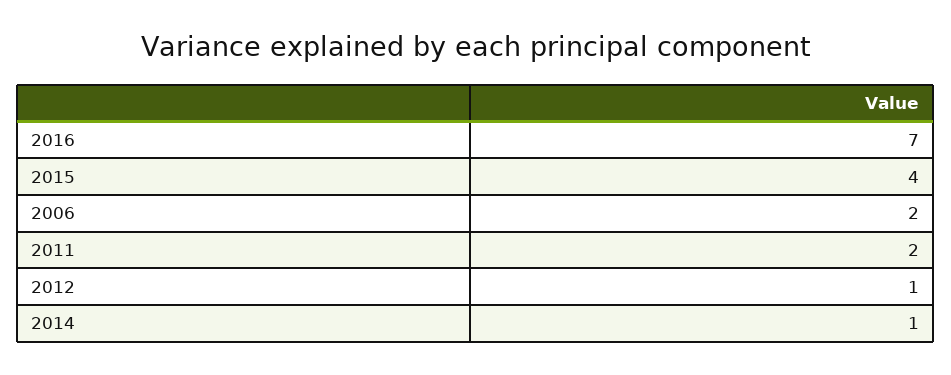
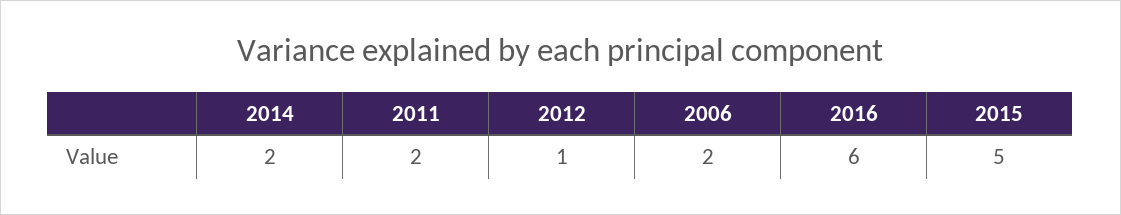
  {
-   "2016": 7,
+   "2016": 6,
-   "2015": 4,
+   "2015": 5,
    "2006": 2,
    "2011": 2,
    "2012": 1,
-   "2014": 1
+   "2014": 2
  }

